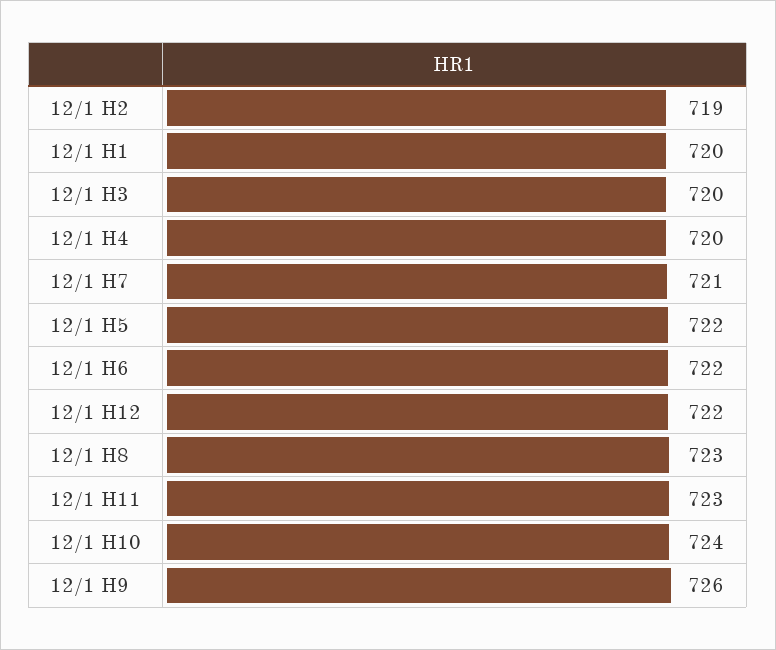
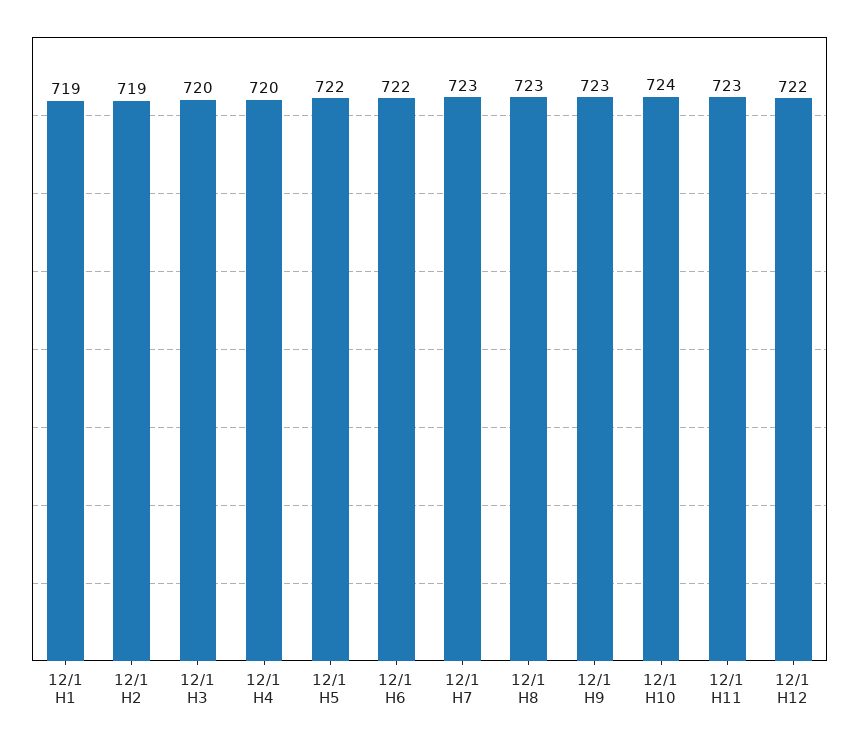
  {
    "12/1 H2": 719,
-   "12/1 H1": 720,
+   "12/1 H1": 719,
    "12/1 H3": 720,
    "12/1 H4": 720,
-   "12/1 H7": 721,
+   "12/1 H7": 723,
    "12/1 H5": 722,
    "12/1 H6": 722,
    "12/1 H12": 722,
    "12/1 H8": 723,
    "12/1 H11": 723,
    "12/1 H10": 724,
-   "12/1 H9": 726
+   "12/1 H9": 723
  }

